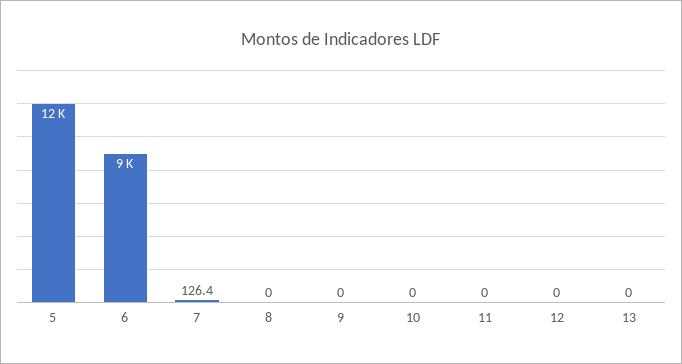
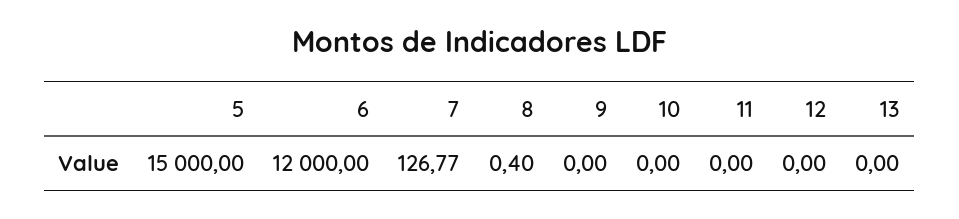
  {
-   "5": 12000,
+   "5": 15000,
-   "6": 9000,
+   "6": 12000,
-   "7": 126.4,
+   "7": 126.77,
-   "8": 0,
+   "8": 0.4,
    "9": 0,
    "10": 0,
    "11": 0,
    "12": 0,
    "13": 0
  }

